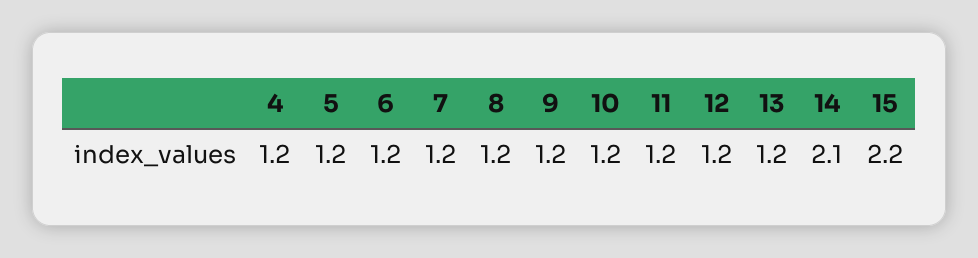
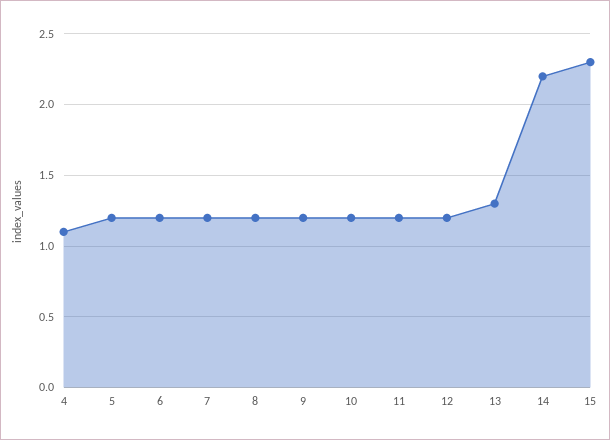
  {
-   "4": 1.2,
+   "4": 1.1,
    "5": 1.2,
    "6": 1.2,
    "7": 1.2,
    "8": 1.2,
    "9": 1.2,
    "10": 1.2,
    "11": 1.2,
    "12": 1.2,
-   "13": 1.2,
+   "13": 1.3,
-   "14": 2.1,
+   "14": 2.2,
-   "15": 2.2
+   "15": 2.3
  }

